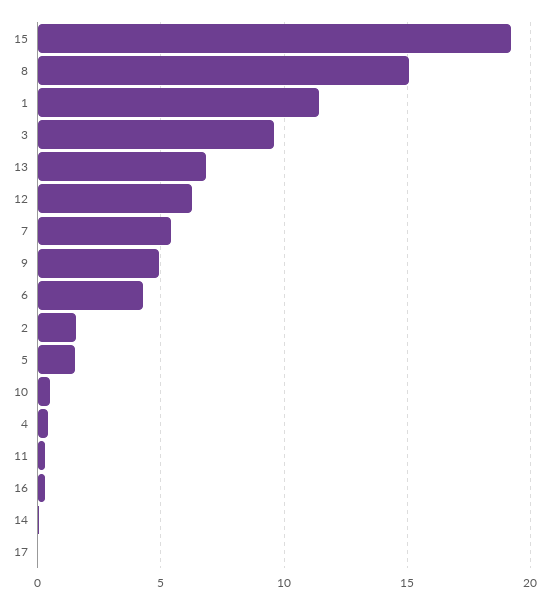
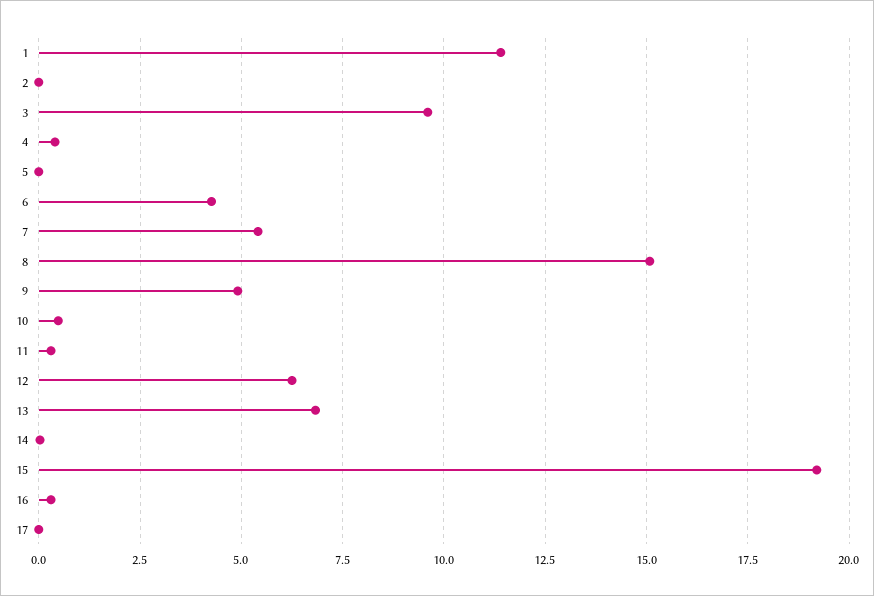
  {
    "15": 19.25,
    "8": 15,
    "1": 11.5,
    "3": 9.5,
    "13": 6.75,
    "12": 6.25,
    "7": 5.5,
    "9": 5,
    "6": 4.25,
-   "2": 1.5,
+   "2": 0,
-   "5": 1.5,
+   "5": 0,
    "10": 0.5,
    "4": 0.5,
    "11": 0.25,
    "16": 0.25,
    "14": 0,
    "17": 0
  }

